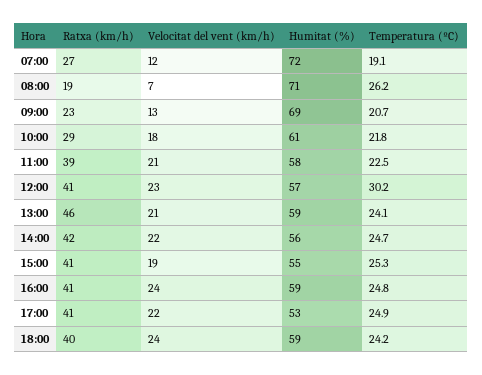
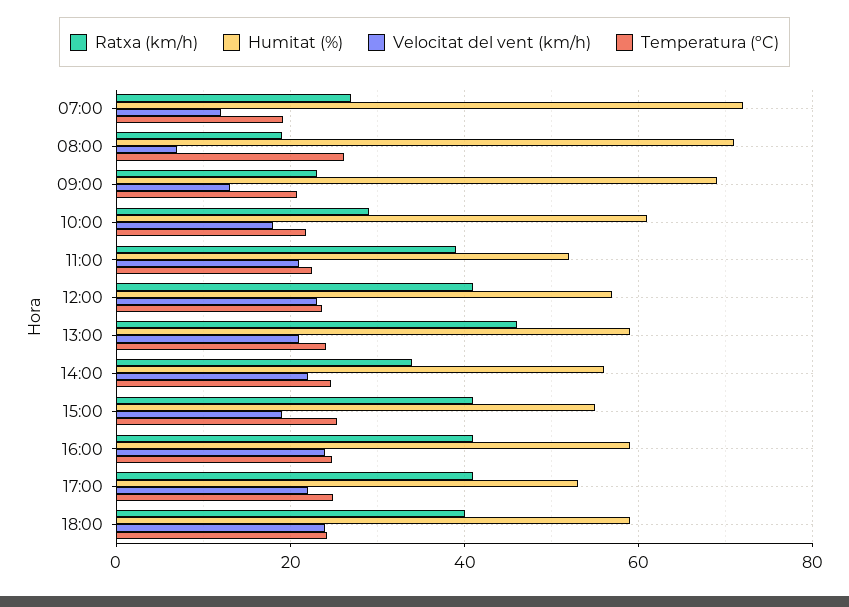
  {
    "Ratxa (km/h)": {
      "07:00": 27,
      "08:00": 19,
      "09:00": 23,
      "10:00": 29,
      "11:00": 39,
      "12:00": 41,
      "13:00": 46,
-     "14:00": 42,
+     "14:00": 34,
      "15:00": 41,
      "16:00": 41,
      "17:00": 41,
      "18:00": 40
    },
    "Velocitat del vent (km/h)": {
      "07:00": 12,
      "08:00": 7,
      "09:00": 13,
      "10:00": 18,
      "11:00": 21,
      "12:00": 23,
      "13:00": 21,
      "14:00": 22,
      "15:00": 19,
      "16:00": 24,
      "17:00": 22,
      "18:00": 24
    },
    "Humitat (%)": {
      "07:00": 72,
      "08:00": 71,
      "09:00": 69,
      "10:00": 61,
-     "11:00": 58,
+     "11:00": 52,
      "12:00": 57,
      "13:00": 59,
      "14:00": 56,
      "15:00": 55,
      "16:00": 59,
      "17:00": 53,
      "18:00": 59
    },
    "Temperatura (ºC)": {
      "07:00": 19.1,
      "08:00": 26.2,
      "09:00": 20.7,
      "10:00": 21.8,
      "11:00": 22.5,
-     "12:00": 30.2,
+     "12:00": 24,
      "13:00": 24.1,
      "14:00": 24.7,
      "15:00": 25.3,
      "16:00": 24.8,
      "17:00": 24.9,
      "18:00": 24.2
    }
  }

